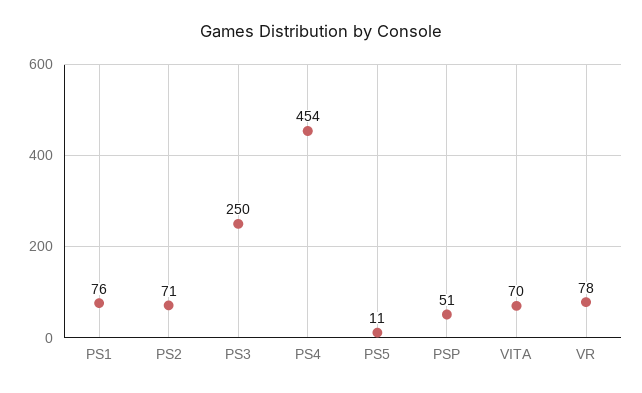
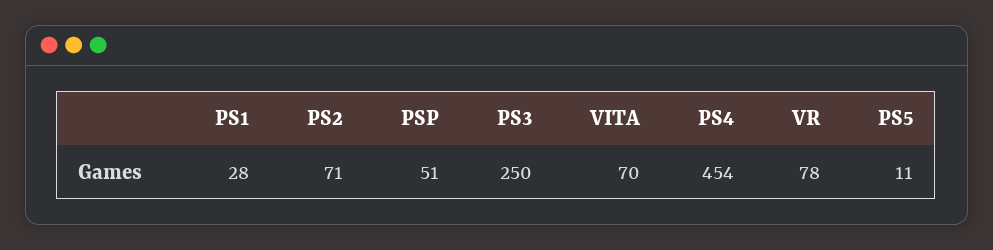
  {
-   "PS1": 76,
+   "PS1": 28,
    "PS2": 71,
    "PS3": 250,
    "PS4": 454,
    "PS5": 11,
    "PSP": 51,
    "VITA": 70,
    "VR": 78
  }

